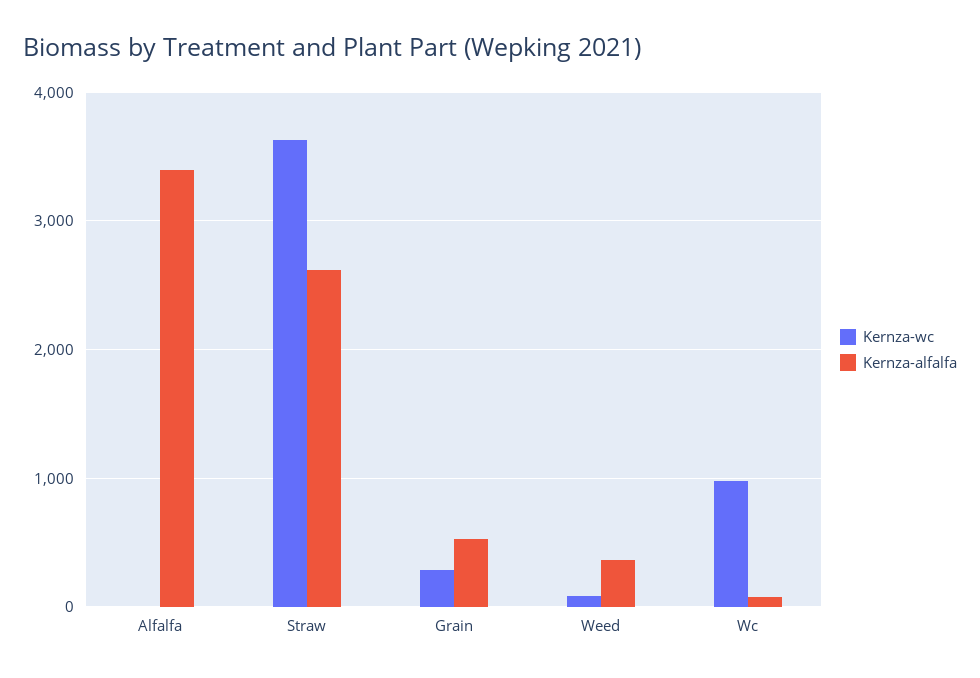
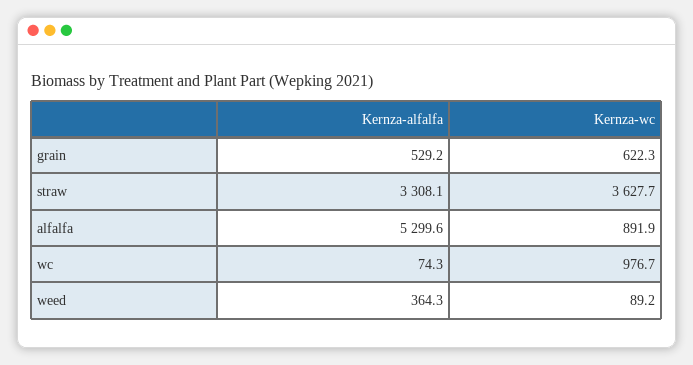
  {
    "Kernza-wc": {
-     "Alfalfa": 0,
+     "Alfalfa": 891.9,
      "Straw": 3627.7,
-     "Grain": 300,
+     "Grain": 622.3,
      "Weed": 89.2,
      "Wc": 976.7
    },
    "Kernza-alfalfa": {
-     "Alfalfa": 3400,
+     "Alfalfa": 5299.6,
-     "Straw": 2600,
+     "Straw": 3308.1,
      "Grain": 529.2,
      "Weed": 364.3,
      "Wc": 74.3
    }
  }

